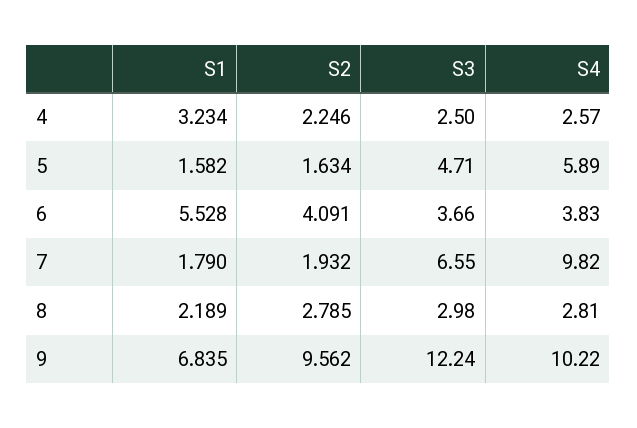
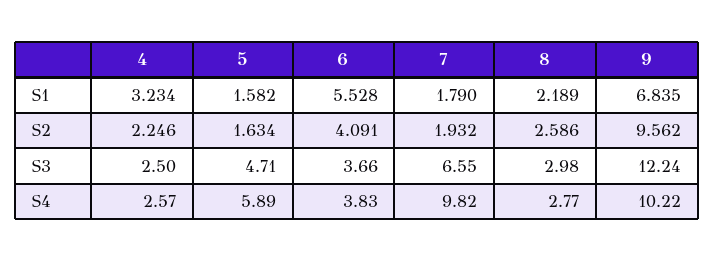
  {
    "S1": {
      "4": 3.234,
      "5": 1.582,
      "6": 5.528,
      "7": 1.79,
      "8": 2.189,
      "9": 6.835
    },
    "S2": {
      "4": 2.246,
      "5": 1.634,
      "6": 4.091,
      "7": 1.932,
-     "8": 2.785,
+     "8": 2.586,
      "9": 9.562
    },
    "S3": {
      "4": 2.5,
      "5": 4.71,
      "6": 3.66,
      "7": 6.55,
      "8": 2.98,
      "9": 12.24
    },
    "S4": {
      "4": 2.57,
      "5": 5.89,
      "6": 3.83,
      "7": 9.82,
-     "8": 2.81,
+     "8": 2.77,
      "9": 10.22
    }
  }

